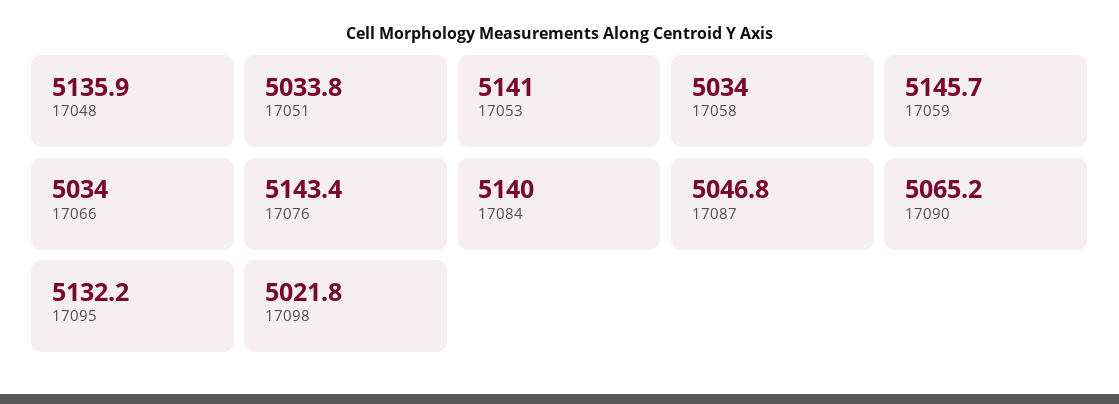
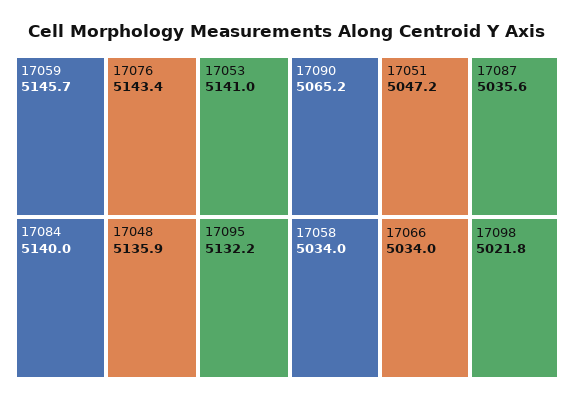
  {
    "17048": 5135.9,
-   "17051": 5033.8,
+   "17051": 5047.2,
    "17053": 5141,
    "17058": 5034,
    "17059": 5145.7,
    "17066": 5034,
    "17076": 5143.4,
    "17084": 5140,
-   "17087": 5046.8,
+   "17087": 5035.6,
    "17090": 5065.2,
    "17095": 5132.2,
    "17098": 5021.8
  }

